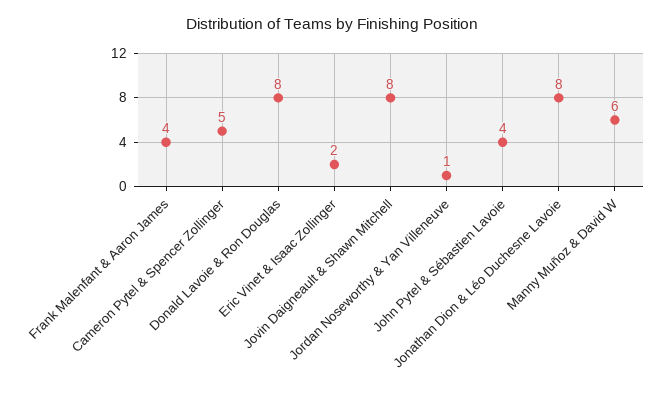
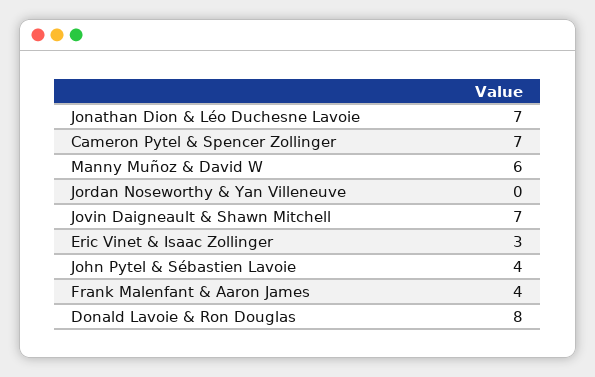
  {
    "Frank Malenfant & Aaron James": 4,
-   "Cameron Pytel & Spencer Zollinger": 5,
+   "Cameron Pytel & Spencer Zollinger": 7,
    "Donald Lavoie & Ron Douglas": 8,
-   "Eric Vinet & Isaac Zollinger": 2,
+   "Eric Vinet & Isaac Zollinger": 3,
-   "Jovin Daigneault & Shawn Mitchell": 8,
+   "Jovin Daigneault & Shawn Mitchell": 7,
-   "Jordan Noseworthy & Yan Villeneuve": 1,
+   "Jordan Noseworthy & Yan Villeneuve": 0,
    "John Pytel & Sébastien Lavoie": 4,
-   "Jonathan Dion & Léo Duchesne Lavoie": 8,
+   "Jonathan Dion & Léo Duchesne Lavoie": 7,
    "Manny Muñoz & David W": 6
  }

